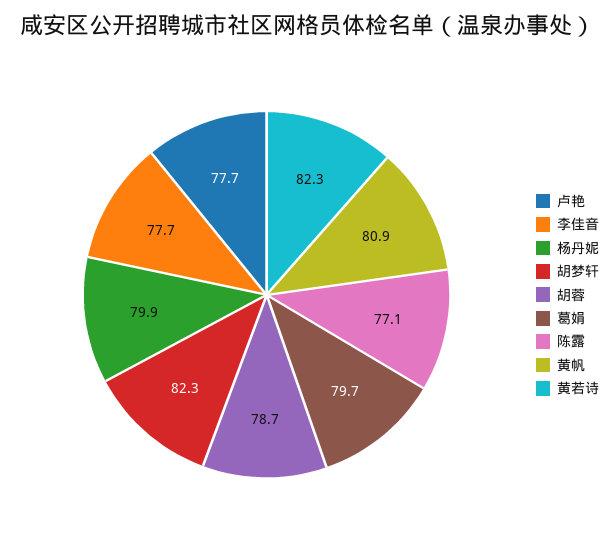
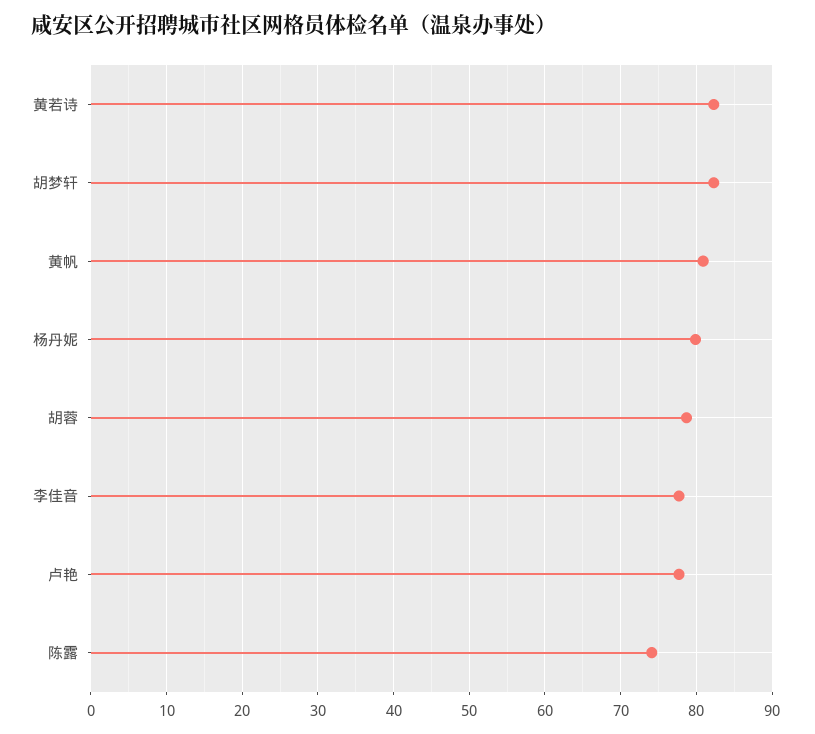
  {
    "卢艳": 77.7,
    "李佳音": 77.7,
    "杨丹妮": 79.9,
    "胡梦轩": 82.3,
    "胡蓉": 78.7,
-   "葛娟": 79.7,
-   "陈露": 77.1,
+   "陈露": 74,
    "黄帆": 80.9,
    "黄若诗": 82.3
  }

